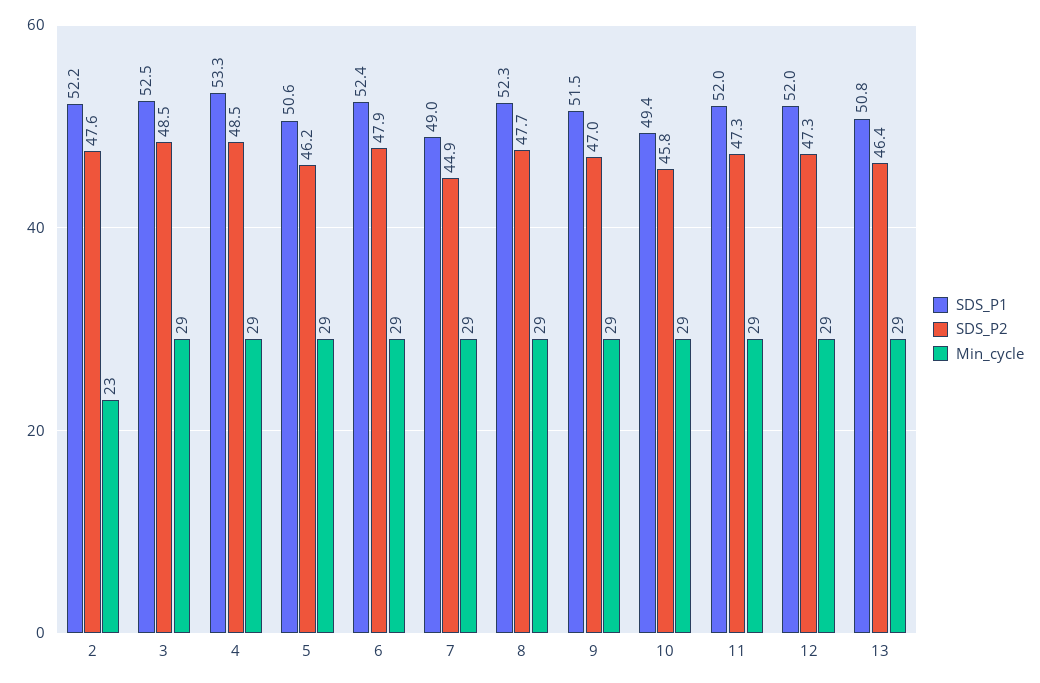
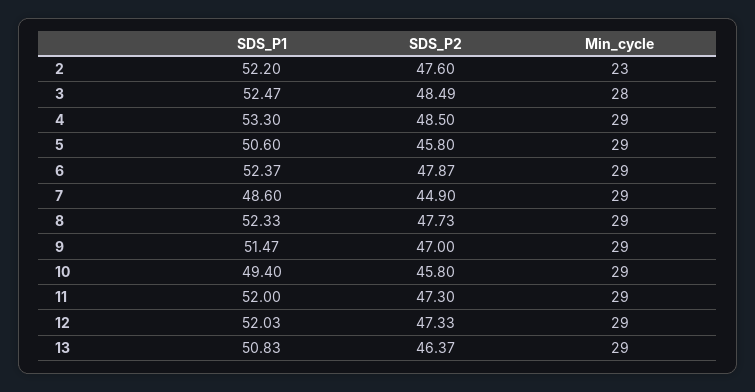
  {
    "SDS_P1": {
      "2": 52.2,
      "3": 52.47,
      "4": 53.3,
      "5": 50.6,
      "6": 52.37,
-     "7": 49,
+     "7": 48.6,
      "8": 52.33,
      "9": 51.47,
      "10": 49.4,
      "11": 52,
      "12": 52.03,
      "13": 50.83
    },
    "SDS_P2": {
      "2": 47.6,
      "3": 48.49,
      "4": 48.5,
-     "5": 46.2,
+     "5": 45.8,
      "6": 47.87,
      "7": 44.9,
      "8": 47.73,
      "9": 47,
      "10": 45.8,
      "11": 47.3,
      "12": 47.33,
      "13": 46.37
    },
    "Min_cycle": {
      "2": 23,
-     "3": 29,
+     "3": 28,
      "4": 29,
      "5": 29,
      "6": 29,
      "7": 29,
      "8": 29,
      "9": 29,
      "10": 29,
      "11": 29,
      "12": 29,
      "13": 29
    }
  }

